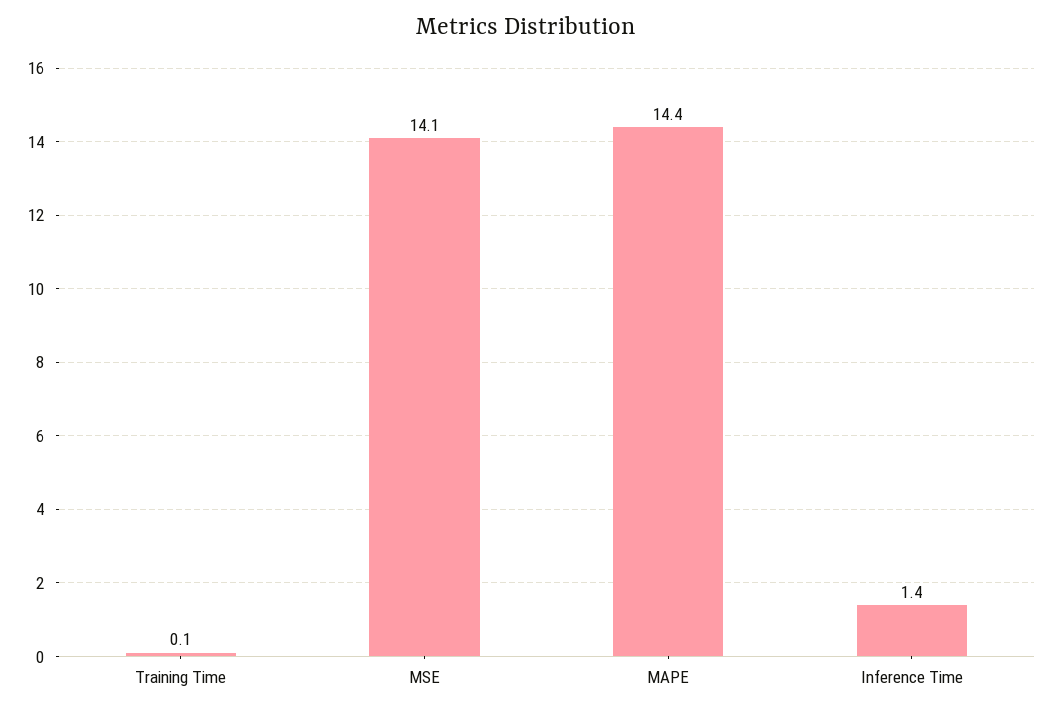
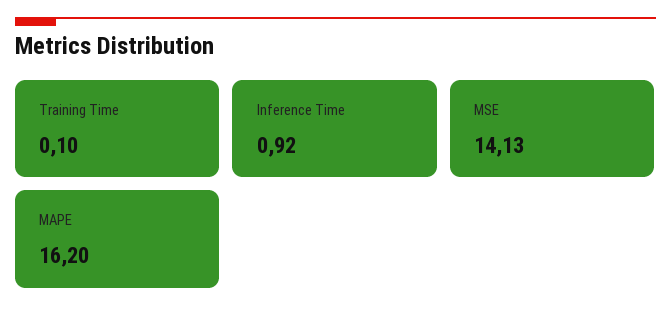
  {
    "Training Time": 0.1,
    "MSE": 14.13,
-   "MAPE": 14.4,
+   "MAPE": 16.2,
-   "Inference Time": 1.4
+   "Inference Time": 0.92
  }

